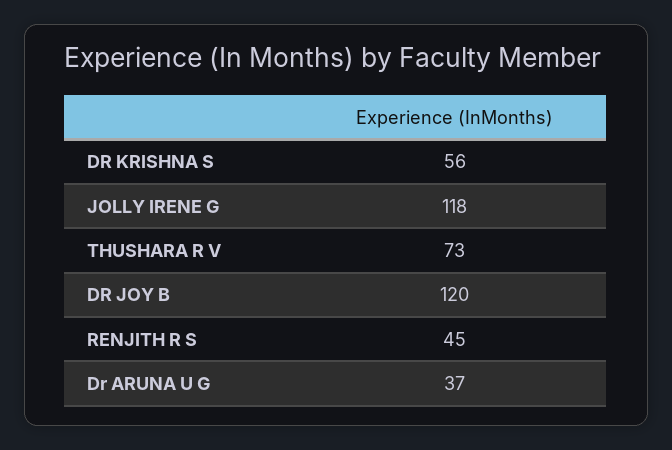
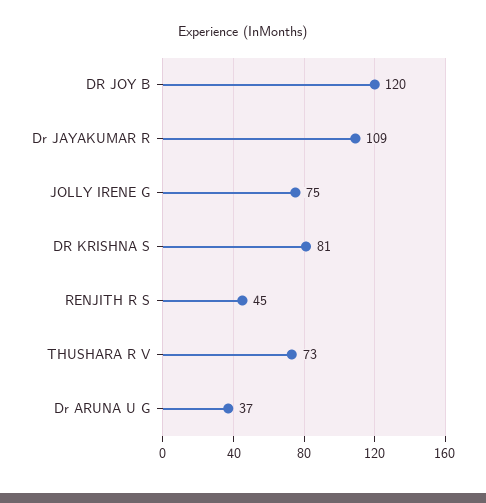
  {
-   "DR KRISHNA S": 56,
+   "DR KRISHNA S": 81,
-   "JOLLY IRENE G": 118,
+   "JOLLY IRENE G": 75,
    "THUSHARA R V": 73,
    "DR JOY B": 120,
    "RENJITH R S": 45,
-   "Dr ARUNA U G": 37
+   "Dr ARUNA U G": 37,
+   "Dr JAYAKUMAR R": 109
  }

